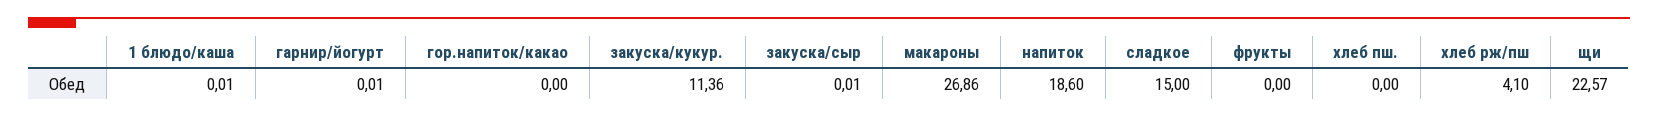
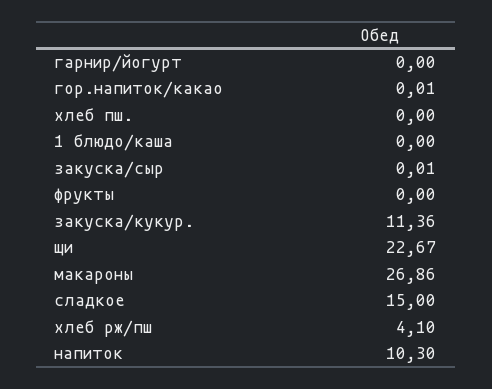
  {
-   "1 блюдо/каша": 0.01,
+   "1 блюдо/каша": 0,
-   "гарнир/йогурт": 0.01,
+   "гарнир/йогурт": 0,
-   "гор.напиток/какао": 0,
+   "гор.напиток/какао": 0.01,
    "закуска/кукур.": 11.36,
    "закуска/сыр": 0.01,
    "макароны": 26.86,
-   "напиток": 18.6,
+   "напиток": 10.3,
    "сладкое": 15,
    "фрукты": 0,
    "хлеб пш.": 0,
    "хлеб рж/пш": 4.1,
-   "щи": 22.57
+   "щи": 22.67
  }

